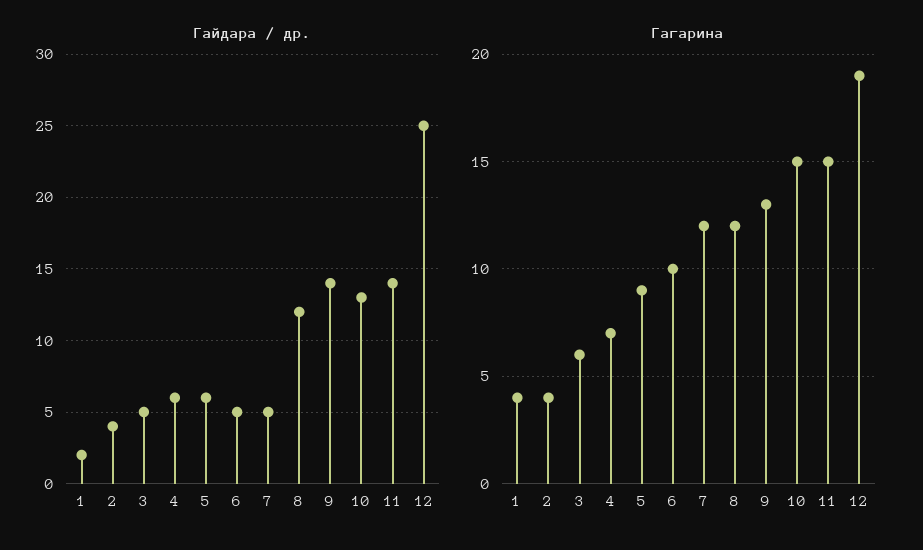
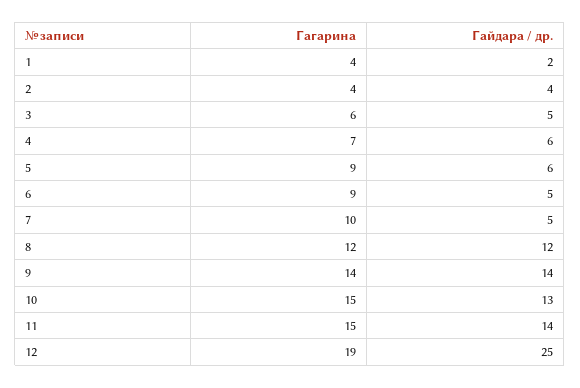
  {
    "Гайдара / др.": {
      "1": 2,
      "2": 4,
      "3": 5,
      "4": 6,
      "5": 6,
      "6": 5,
      "7": 5,
      "8": 12,
      "9": 14,
      "10": 13,
      "11": 14,
      "12": 25
    },
    "Гагарина": {
      "1": 4,
      "2": 4,
      "3": 6,
      "4": 7,
      "5": 9,
-     "6": 10,
+     "6": 9,
-     "7": 12,
+     "7": 10,
      "8": 12,
-     "9": 13,
+     "9": 14,
      "10": 15,
      "11": 15,
      "12": 19
    }
  }

